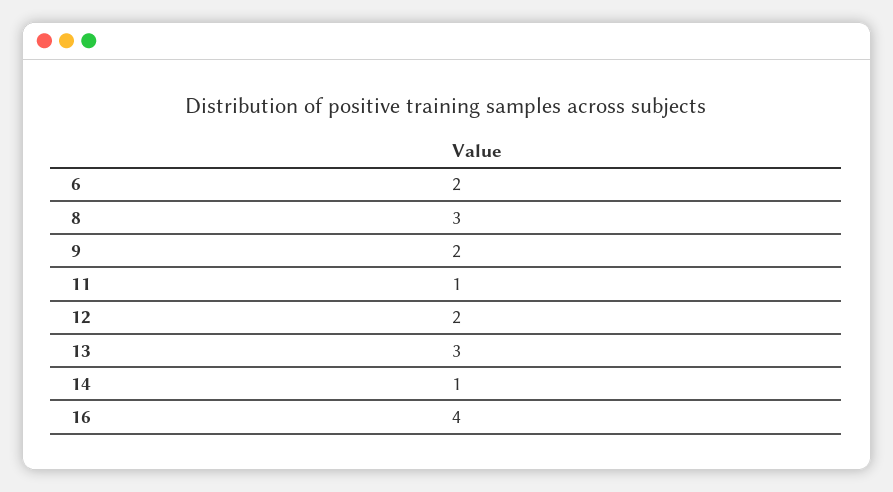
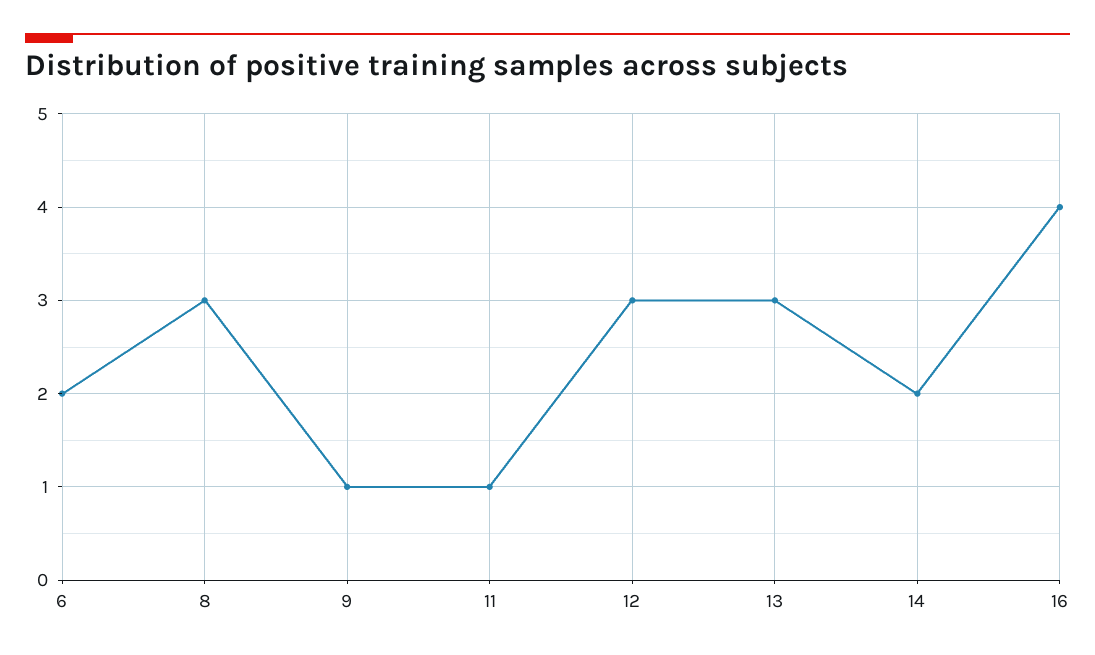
  {
    "6": 2,
    "8": 3,
-   "9": 2,
+   "9": 1,
    "11": 1,
-   "12": 2,
+   "12": 3,
    "13": 3,
-   "14": 1,
+   "14": 2,
    "16": 4
  }

